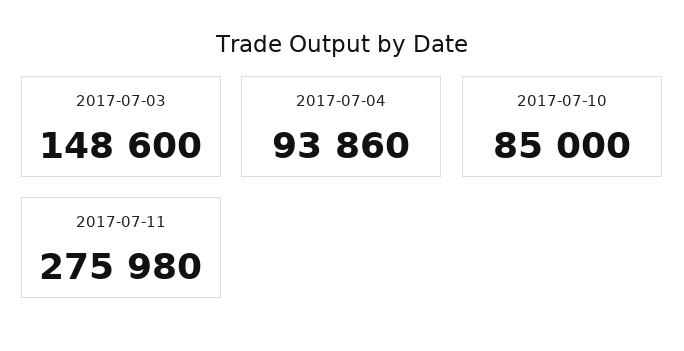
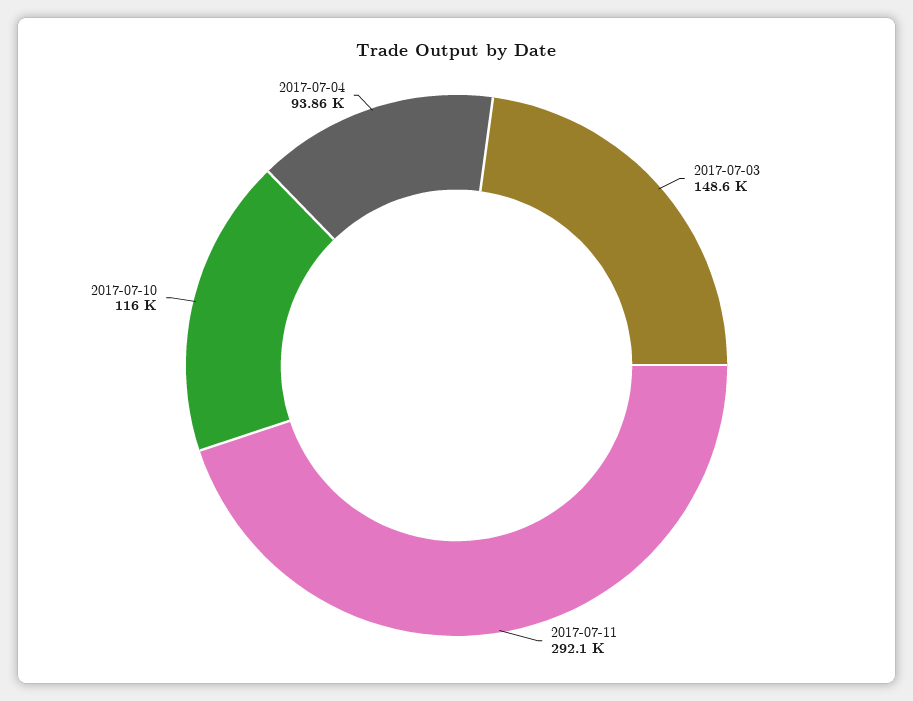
  {
    "2017-07-03": 148600,
    "2017-07-04": 93860,
-   "2017-07-10": 85000,
+   "2017-07-10": 116000,
-   "2017-07-11": 275980
+   "2017-07-11": 292100
  }

